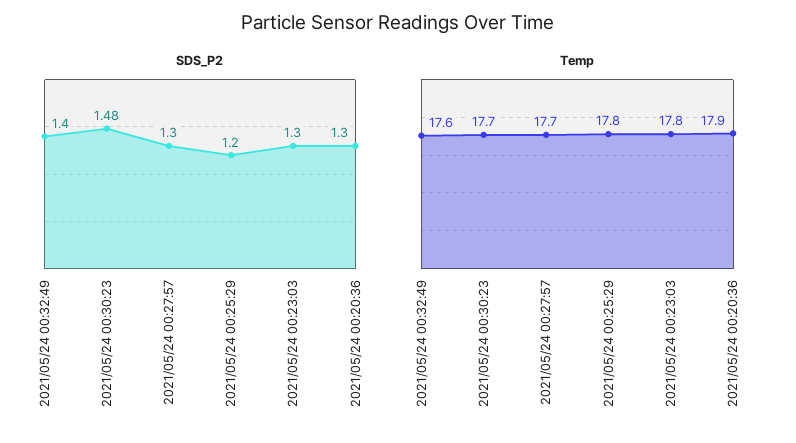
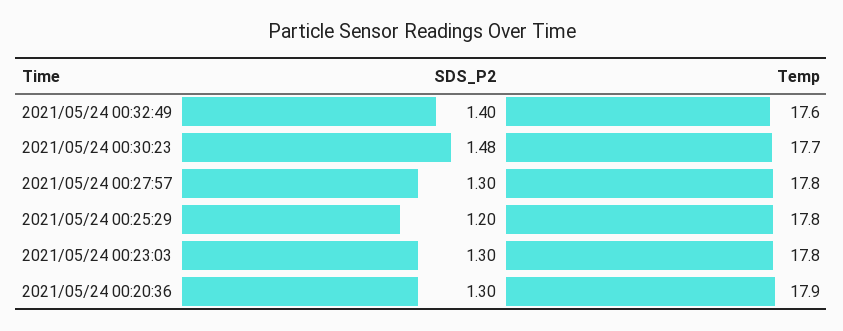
  {
    "SDS_P2": {
      "2021/05/24 00:32:49": 1.4,
      "2021/05/24 00:30:23": 1.48,
      "2021/05/24 00:27:57": 1.3,
      "2021/05/24 00:25:29": 1.2,
      "2021/05/24 00:23:03": 1.3,
      "2021/05/24 00:20:36": 1.3
    },
    "Temp": {
      "2021/05/24 00:32:49": 17.6,
      "2021/05/24 00:30:23": 17.7,
-     "2021/05/24 00:27:57": 17.7,
+     "2021/05/24 00:27:57": 17.8,
      "2021/05/24 00:25:29": 17.8,
      "2021/05/24 00:23:03": 17.8,
      "2021/05/24 00:20:36": 17.9
    }
  }

